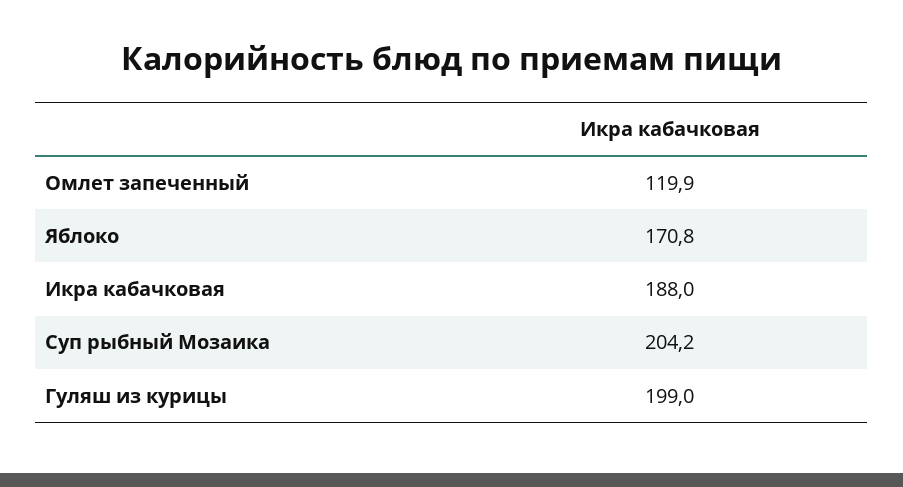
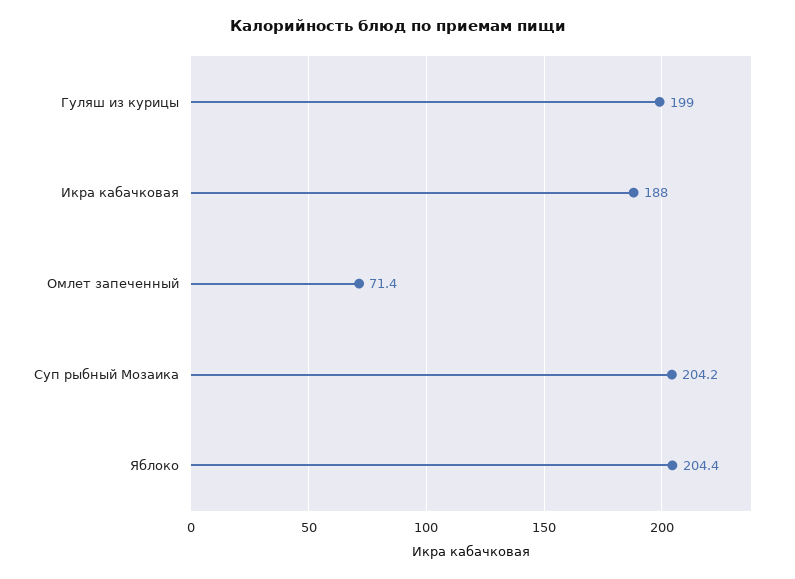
  {
-   "Омлет запеченный": 119.9,
+   "Омлет запеченный": 71.4,
-   "Яблоко": 170.8,
+   "Яблоко": 204.4,
    "Икра кабачковая": 188,
    "Суп рыбный Мозаика": 204.2,
    "Гуляш из курицы": 199
  }

